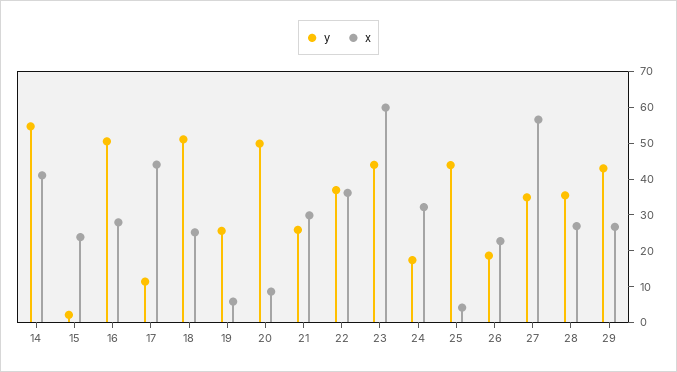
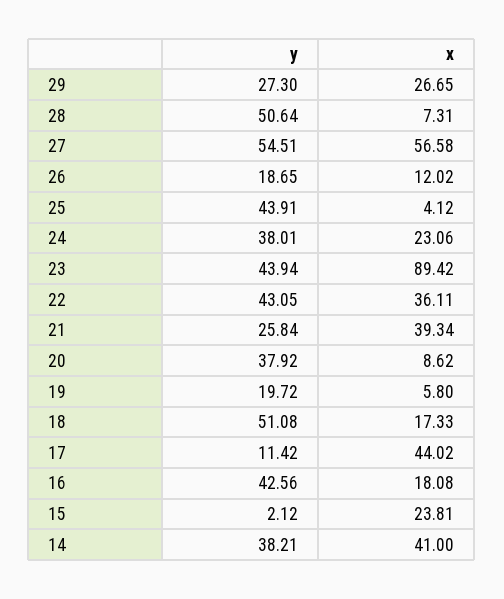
  {
    "y": {
-     "14": 55,
+     "14": 38.21,
      "15": 2.12,
-     "16": 50,
+     "16": 42.56,
      "17": 11.42,
      "18": 51.08,
-     "19": 25,
+     "19": 19.72,
-     "20": 50,
+     "20": 37.92,
      "21": 25.84,
-     "22": 37.5,
+     "22": 43.05,
      "23": 43.94,
-     "24": 17.5,
+     "24": 38.01,
      "25": 43.91,
      "26": 18.65,
-     "27": 35,
+     "27": 54.51,
-     "28": 35,
+     "28": 50.64,
-     "29": 42.5
+     "29": 27.3
    },
    "x": {
      "14": 41,
      "15": 23.81,
-     "16": 27.5,
+     "16": 18.08,
      "17": 44.02,
-     "18": 25,
+     "18": 17.33,
      "19": 5.8,
      "20": 8.62,
-     "21": 30,
+     "21": 39.34,
      "22": 36.11,
-     "23": 60,
+     "23": 89.42,
-     "24": 32.5,
+     "24": 23.06,
      "25": 4.12,
-     "26": 22.5,
+     "26": 12.02,
      "27": 56.58,
-     "28": 27.5,
+     "28": 7.31,
      "29": 26.65
    }
  }

